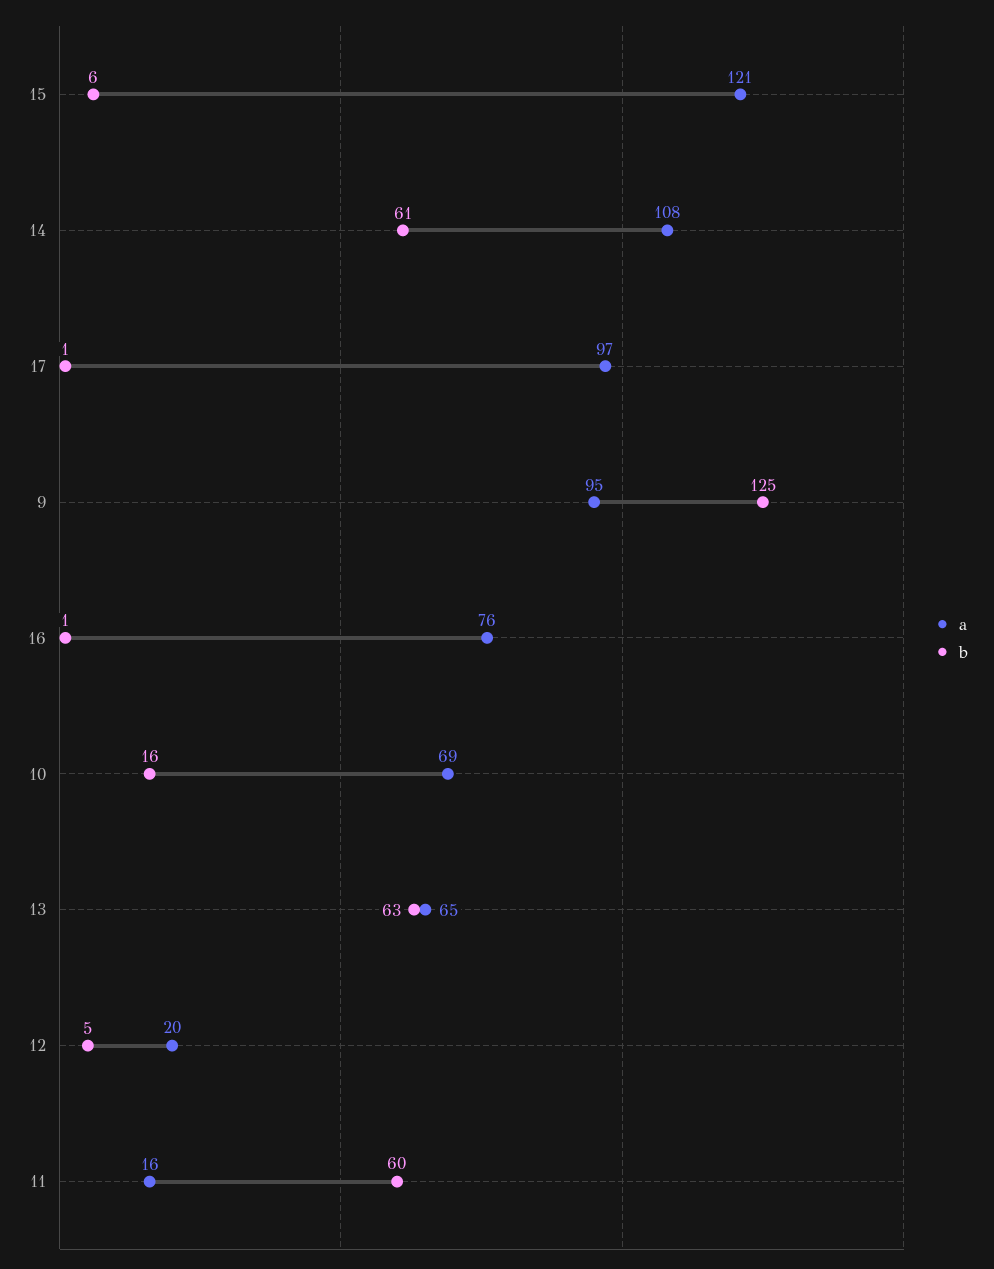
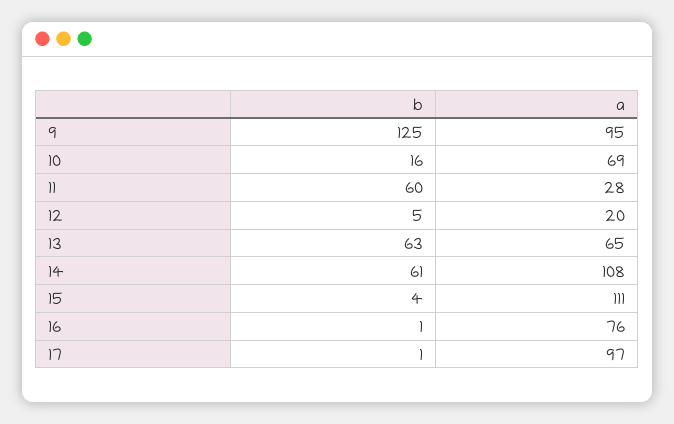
  {
    "a": {
-     "15": 121,
+     "15": 111,
      "14": 108,
      "17": 97,
      "9": 95,
      "16": 76,
      "10": 69,
      "13": 65,
      "12": 20,
-     "11": 16
+     "11": 28
    },
    "b": {
-     "15": 6,
+     "15": 4,
      "14": 61,
      "17": 1,
      "9": 125,
      "16": 1,
      "10": 16,
      "13": 63,
      "12": 5,
      "11": 60
    }
  }

